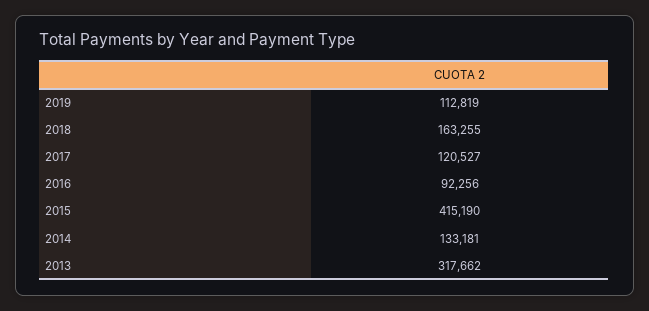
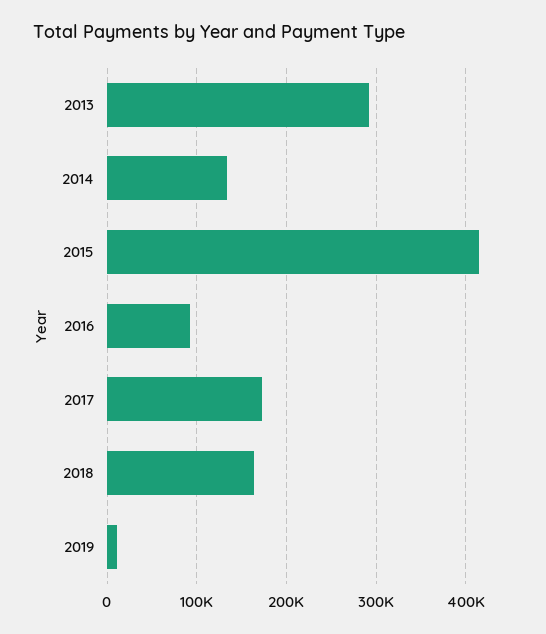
  {
-   "2019": 112819,
+   "2019": 10000,
    "2018": 163255,
-   "2017": 120527,
+   "2017": 170000,
    "2016": 92256,
    "2015": 415190,
    "2014": 133181,
-   "2013": 317662
+   "2013": 290000
  }

